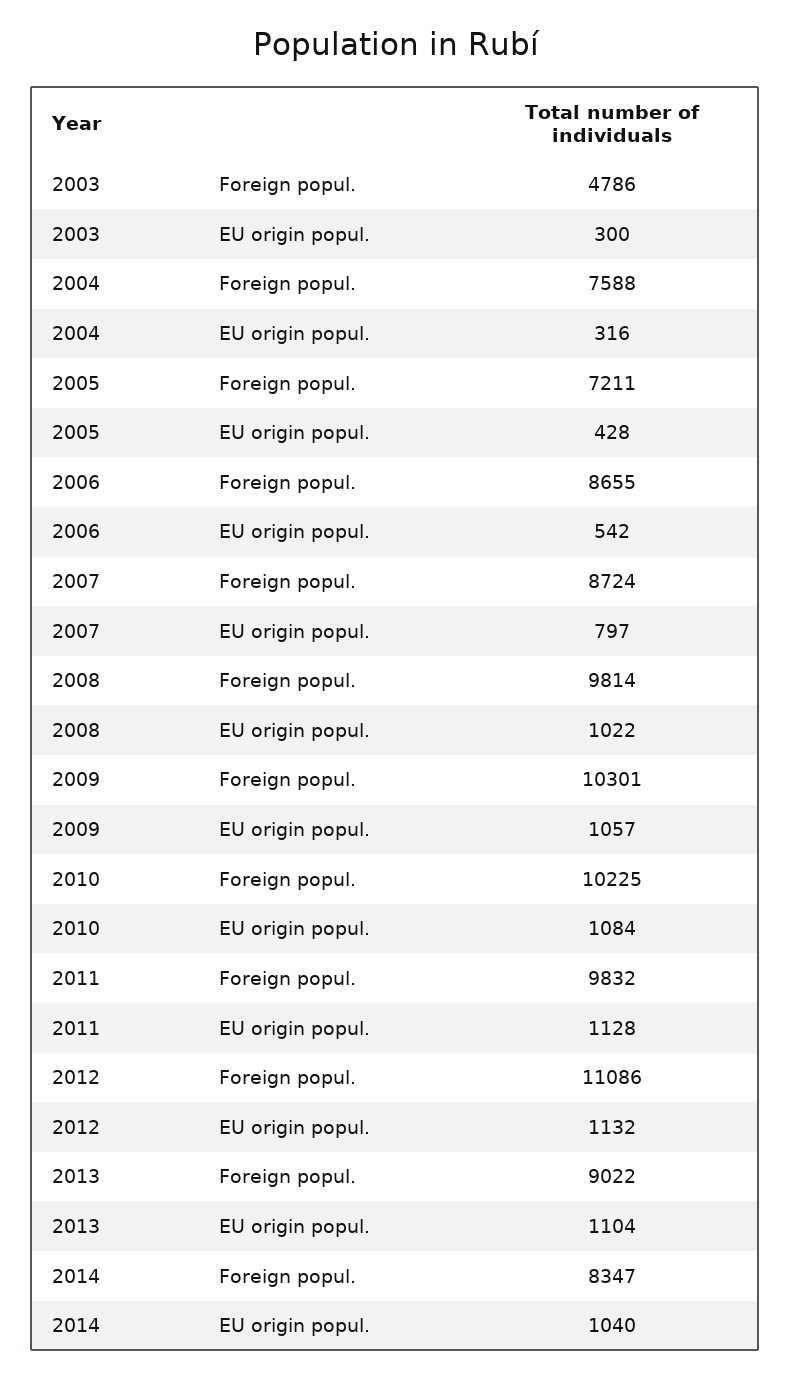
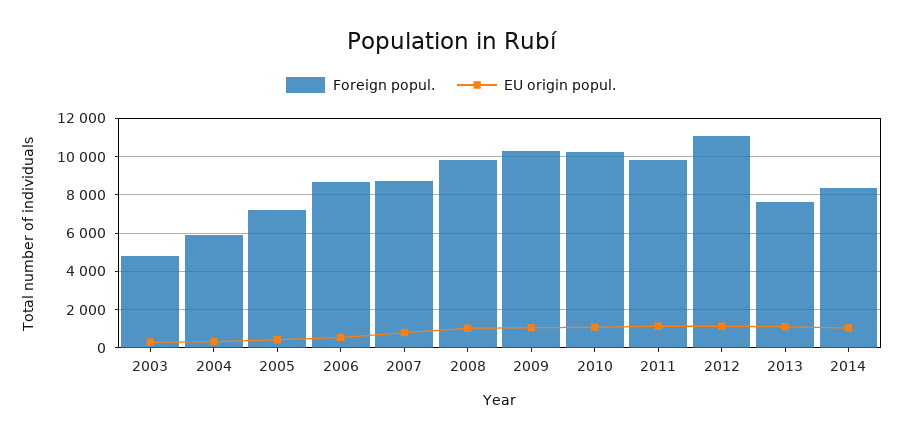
  {
    "Foreign popul.": {
      "2003": 4786,
-     "2004": 7588,
+     "2004": 6000,
      "2005": 7211,
      "2006": 8655,
      "2007": 8724,
      "2008": 9814,
      "2009": 10301,
      "2010": 10225,
      "2011": 9832,
      "2012": 11086,
-     "2013": 9022,
+     "2013": 7500,
      "2014": 8347
    },
    "EU origin popul.": {
      "2003": 300,
      "2004": 316,
      "2005": 428,
      "2006": 542,
      "2007": 797,
      "2008": 1022,
      "2009": 1057,
      "2010": 1084,
      "2011": 1128,
      "2012": 1132,
      "2013": 1104,
      "2014": 1040
    }
  }

